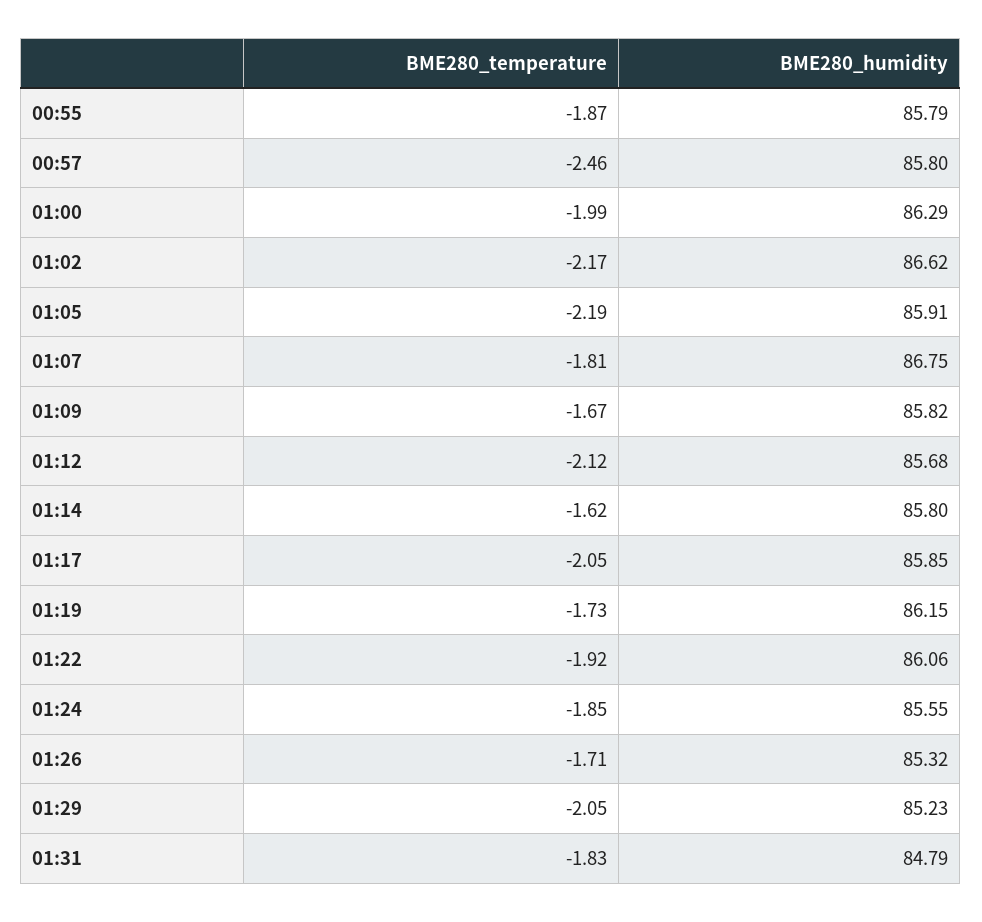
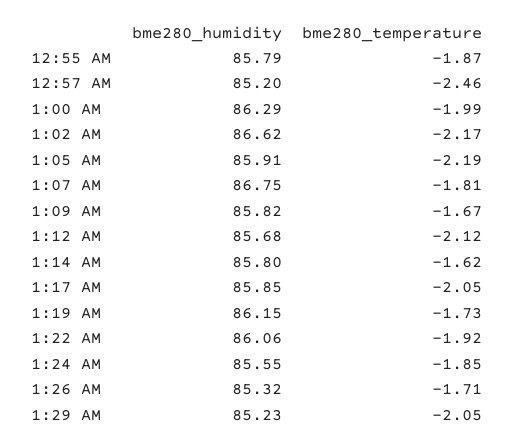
  {
    "BME280_temperature": {
      "00:55": -1.87,
      "00:57": -2.46,
      "01:00": -1.99,
      "01:02": -2.17,
      "01:05": -2.19,
      "01:07": -1.81,
      "01:09": -1.67,
      "01:12": -2.12,
      "01:14": -1.62,
      "01:17": -2.05,
      "01:19": -1.73,
      "01:22": -1.92,
      "01:24": -1.85,
      "01:26": -1.71,
-     "01:29": -2.05,
+     "01:29": -2.05
-     "01:31": -1.83
    },
    "BME280_humidity": {
      "00:55": 85.79,
-     "00:57": 85.8,
+     "00:57": 85.2,
      "01:00": 86.29,
      "01:02": 86.62,
      "01:05": 85.91,
      "01:07": 86.75,
      "01:09": 85.82,
      "01:12": 85.68,
      "01:14": 85.8,
      "01:17": 85.85,
      "01:19": 86.15,
      "01:22": 86.06,
      "01:24": 85.55,
      "01:26": 85.32,
-     "01:29": 85.23,
+     "01:29": 85.23
-     "01:31": 84.79
    }
  }

